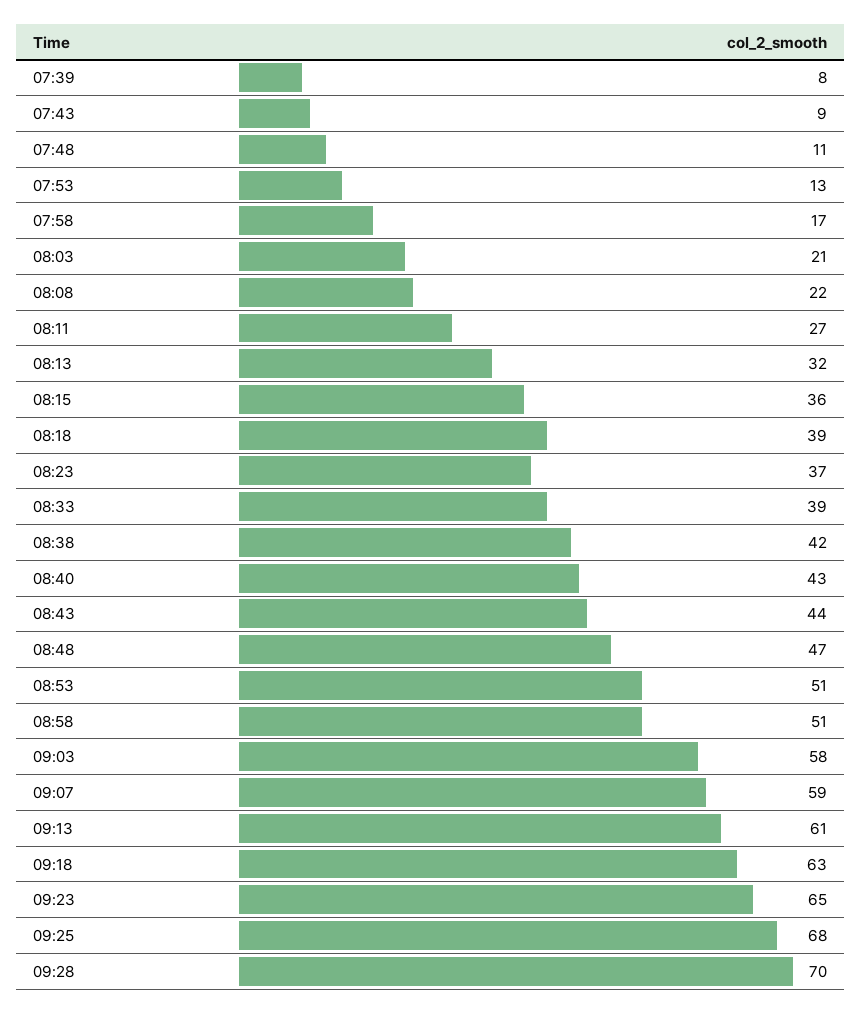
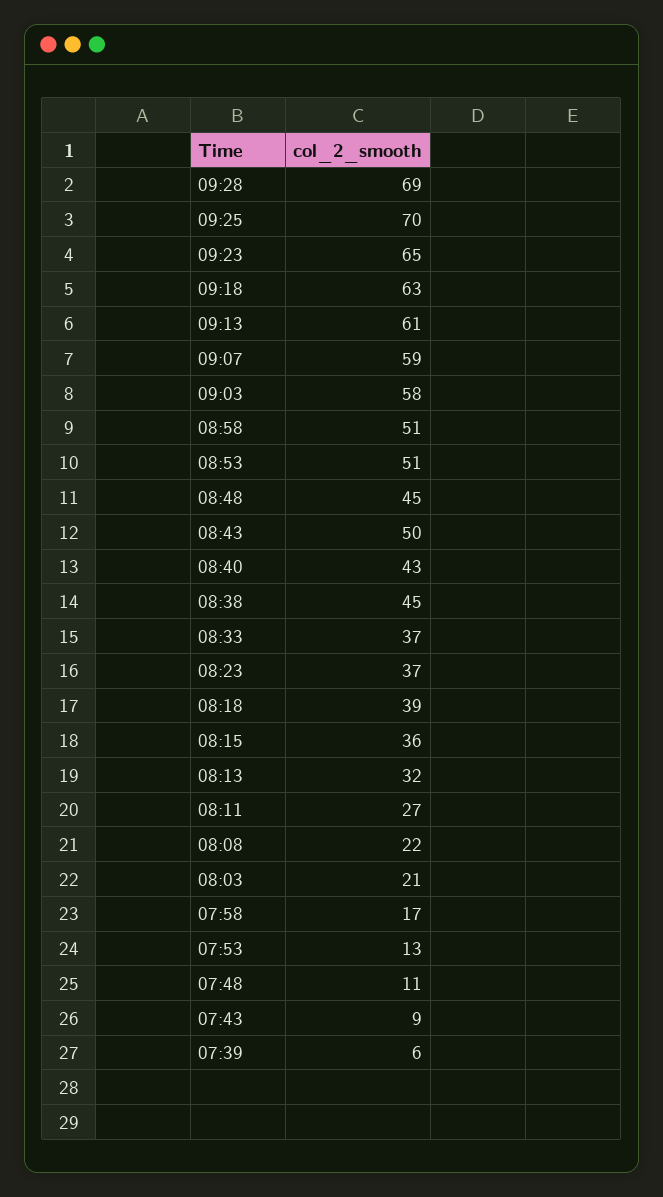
  {
-   "07:39": 8,
+   "07:39": 6,
    "07:43": 9,
    "07:48": 11,
    "07:53": 13,
    "07:58": 17,
    "08:03": 21,
    "08:08": 22,
    "08:11": 27,
    "08:13": 32,
    "08:15": 36,
    "08:18": 39,
    "08:23": 37,
-   "08:33": 39,
+   "08:33": 37,
-   "08:38": 42,
+   "08:38": 45,
    "08:40": 43,
-   "08:43": 44,
+   "08:43": 50,
-   "08:48": 47,
+   "08:48": 45,
    "08:53": 51,
    "08:58": 51,
    "09:03": 58,
    "09:07": 59,
    "09:13": 61,
    "09:18": 63,
    "09:23": 65,
-   "09:25": 68,
+   "09:25": 70,
-   "09:28": 70
+   "09:28": 69
  }

